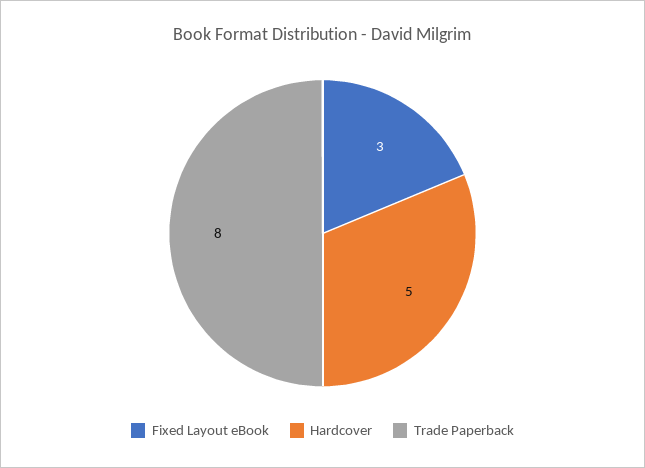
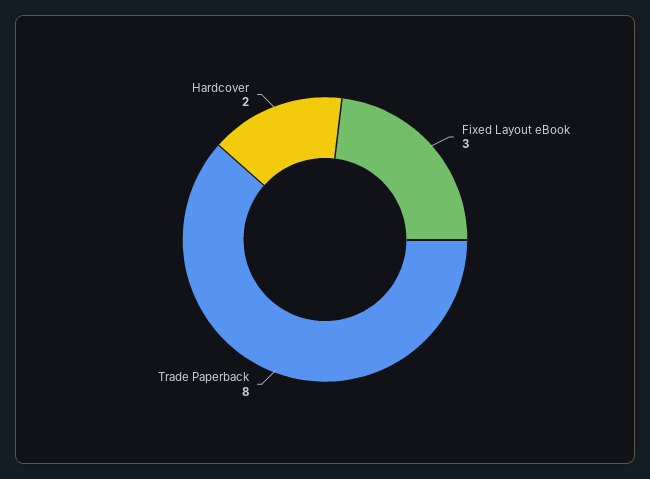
  {
    "Fixed Layout eBook": 3,
-   "Hardcover": 5,
+   "Hardcover": 2,
    "Trade Paperback": 8
  }

